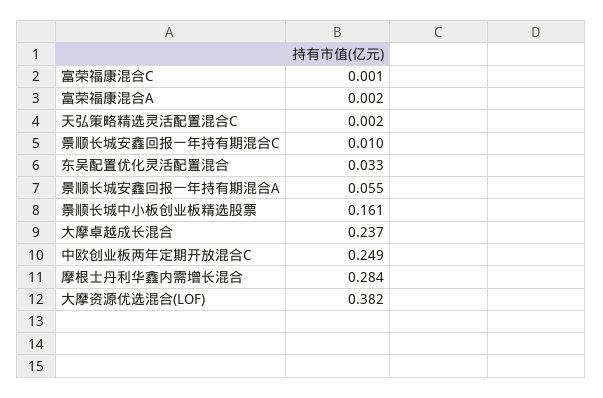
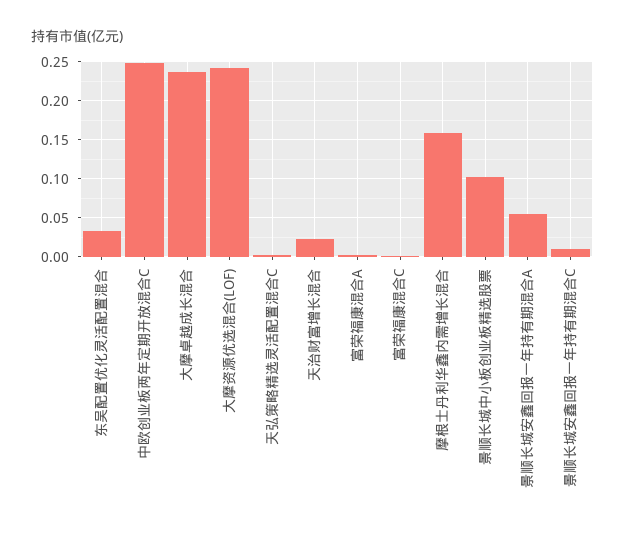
  {
    "富荣福康混合C": 0.001,
    "富荣福康混合A": 0.002,
    "天弘策略精选灵活配置混合C": 0.002,
    "景顺长城安鑫回报一年持有期混合C": 0.01,
    "东吴配置优化灵活配置混合": 0.033,
    "景顺长城安鑫回报一年持有期混合A": 0.055,
-   "景顺长城中小板创业板精选股票": 0.161,
+   "景顺长城中小板创业板精选股票": 0.1,
    "大摩卓越成长混合": 0.237,
    "中欧创业板两年定期开放混合C": 0.249,
-   "摩根士丹利华鑫内需增长混合": 0.284,
+   "摩根士丹利华鑫内需增长混合": 0.16,
-   "大摩资源优选混合(LOF)": 0.382
+   "大摩资源优选混合(LOF)": 0.24,
+   "天治财富增长混合": 0.02
  }

